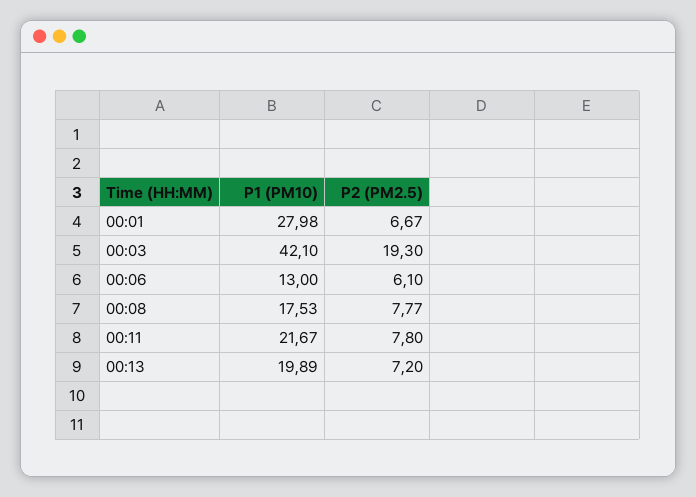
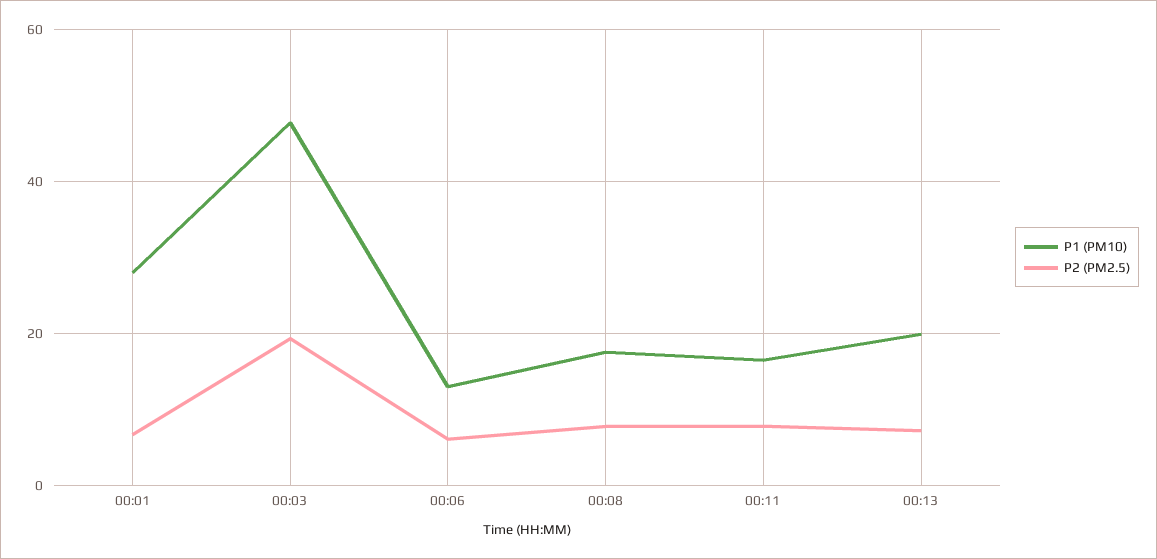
  {
    "P1 (PM10)": {
      "00:01": 27.98,
-     "00:03": 42.1,
+     "00:03": 48,
      "00:06": 13,
      "00:08": 17.53,
-     "00:11": 21.67,
+     "00:11": 16,
      "00:13": 19.89
    },
    "P2 (PM2.5)": {
      "00:01": 6.67,
      "00:03": 19.3,
      "00:06": 6.1,
      "00:08": 7.77,
      "00:11": 7.8,
      "00:13": 7.2
    }
  }

